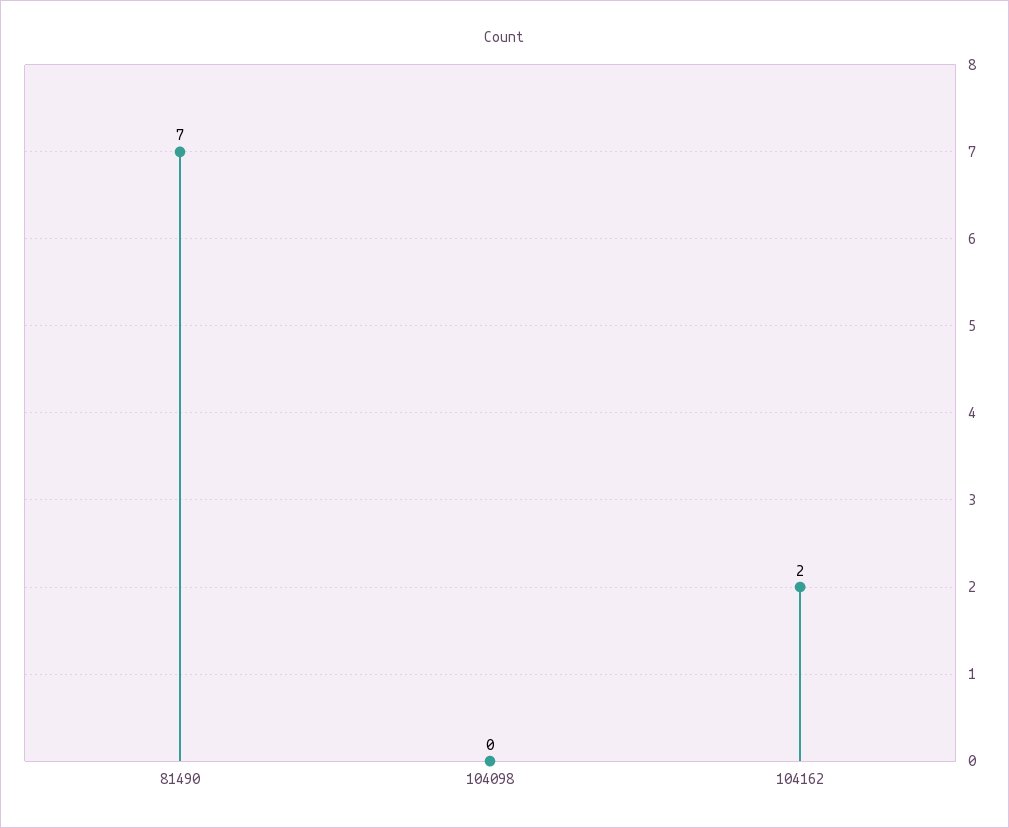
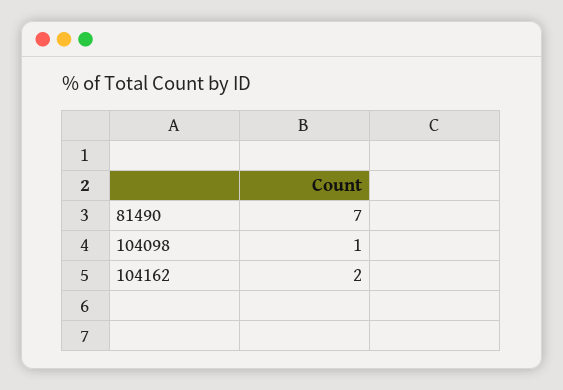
  {
    "81490": 7,
-   "104098": 0,
+   "104098": 1,
    "104162": 2
  }

